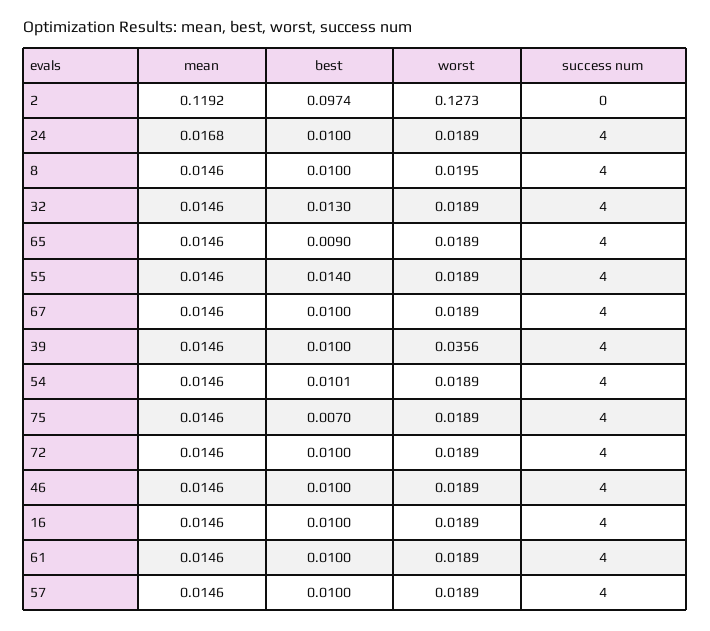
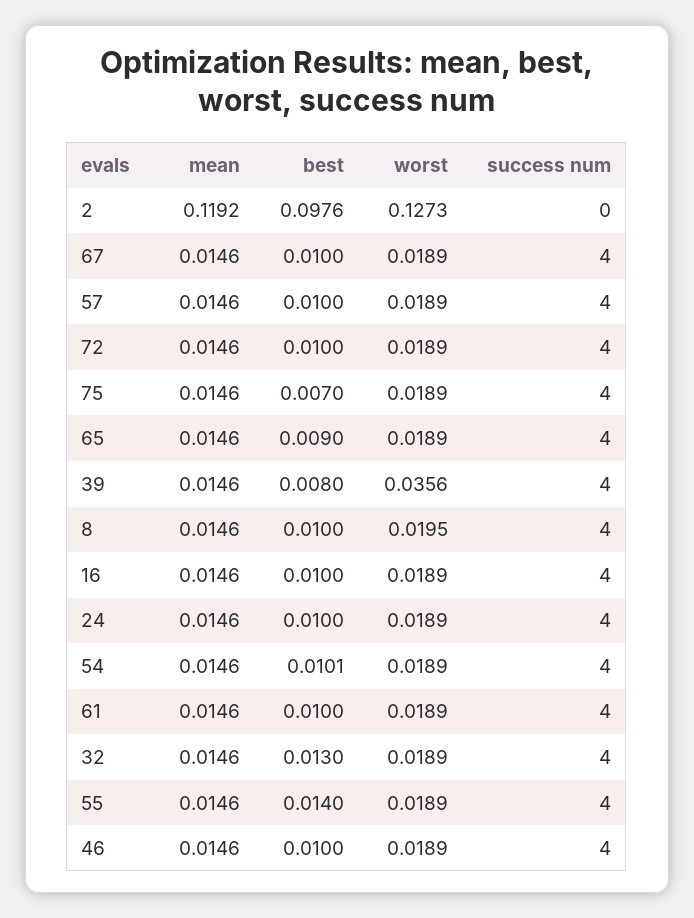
  {
    "mean": {
      "2": 0.1192,
-     "24": 0.0168,
+     "24": 0.0146,
      "8": 0.0146,
      "32": 0.0146,
      "65": 0.0146,
      "55": 0.0146,
      "67": 0.0146,
      "39": 0.0146,
      "54": 0.0146,
      "75": 0.0146,
      "72": 0.0146,
      "46": 0.0146,
      "16": 0.0146,
      "61": 0.0146,
      "57": 0.0146
    },
    "best": {
-     "2": 0.0974,
+     "2": 0.0976,
      "24": 0.01,
      "8": 0.01,
      "32": 0.013,
      "65": 0.009,
      "55": 0.014,
      "67": 0.01,
-     "39": 0.01,
+     "39": 0.008,
      "54": 0.0101,
      "75": 0.007,
      "72": 0.01,
      "46": 0.01,
      "16": 0.01,
      "61": 0.01,
      "57": 0.01
    },
    "worst": {
      "2": 0.1273,
      "24": 0.0189,
      "8": 0.0195,
      "32": 0.0189,
      "65": 0.0189,
      "55": 0.0189,
      "67": 0.0189,
      "39": 0.0356,
      "54": 0.0189,
      "75": 0.0189,
      "72": 0.0189,
      "46": 0.0189,
      "16": 0.0189,
      "61": 0.0189,
      "57": 0.0189
    },
    "success num": {
      "2": 0,
      "24": 4,
      "8": 4,
      "32": 4,
      "65": 4,
      "55": 4,
      "67": 4,
      "39": 4,
      "54": 4,
      "75": 4,
      "72": 4,
      "46": 4,
      "16": 4,
      "61": 4,
      "57": 4
    }
  }

